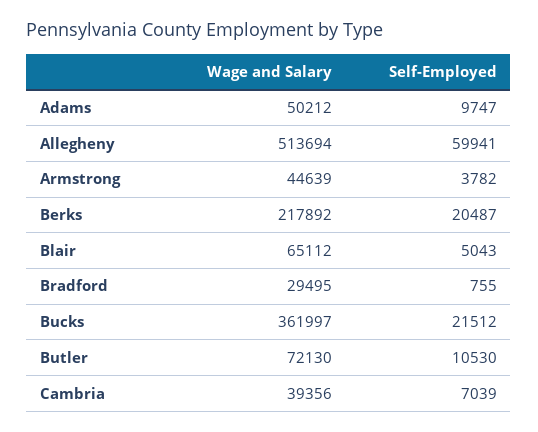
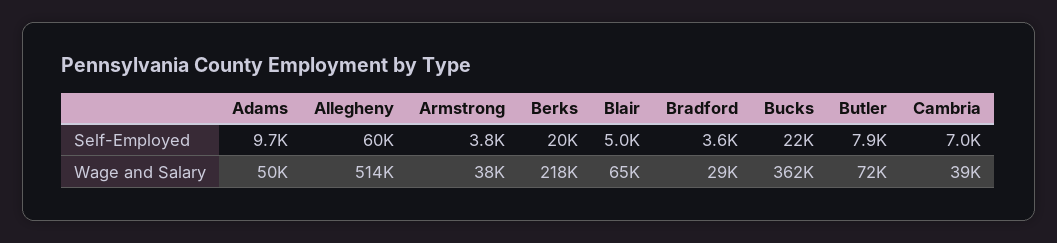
  {
    "Wage and Salary": {
      "Adams": 50212,
      "Allegheny": 513694,
-     "Armstrong": 44639,
+     "Armstrong": 38000,
      "Berks": 217892,
      "Blair": 65112,
      "Bradford": 29495,
      "Bucks": 361997,
      "Butler": 72130,
      "Cambria": 39356
    },
    "Self-Employed": {
      "Adams": 9747,
      "Allegheny": 59941,
      "Armstrong": 3782,
      "Berks": 20487,
      "Blair": 5043,
-     "Bradford": 755,
+     "Bradford": 3600,
      "Bucks": 21512,
-     "Butler": 10530,
+     "Butler": 7900,
      "Cambria": 7039
    }
  }

